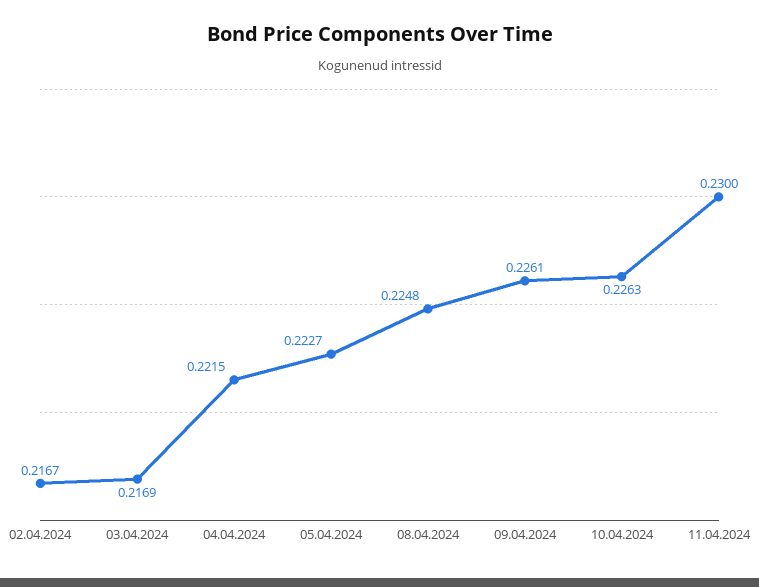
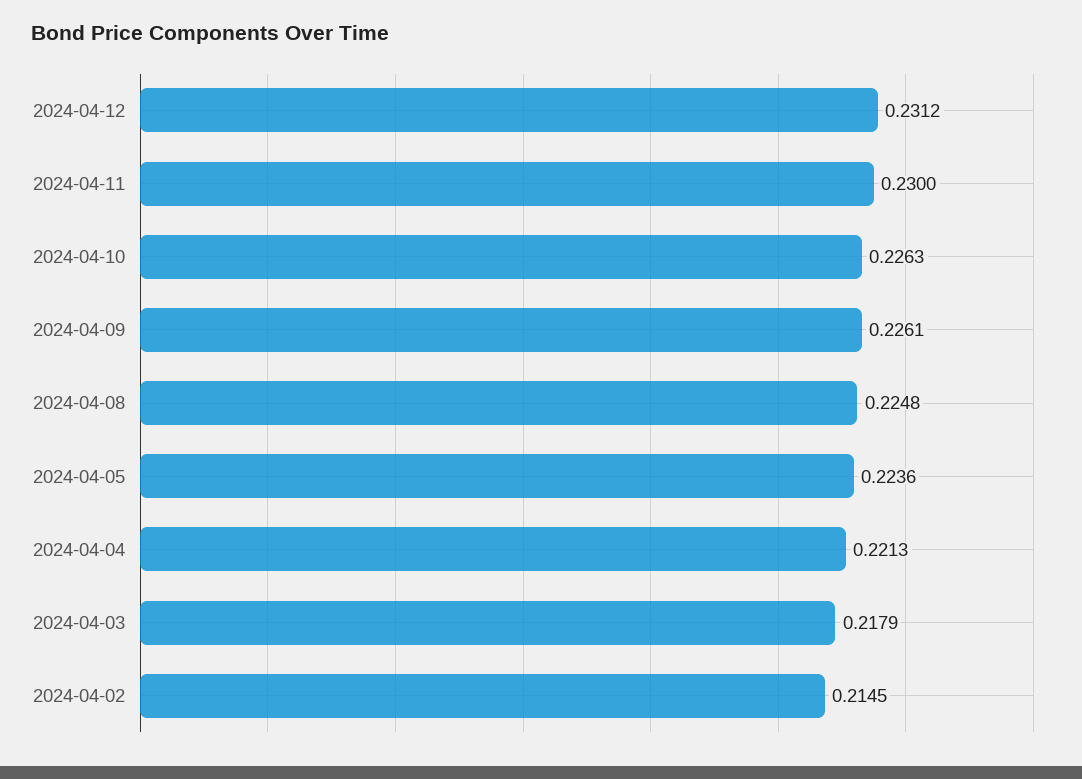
  {
-   "02.04.2024": 0.2167,
+   "02.04.2024": 0.2145,
-   "03.04.2024": 0.2169,
+   "03.04.2024": 0.2179,
-   "04.04.2024": 0.2215,
+   "04.04.2024": 0.2213,
-   "05.04.2024": 0.2227,
+   "05.04.2024": 0.2236,
    "08.04.2024": 0.2248,
    "09.04.2024": 0.2261,
    "10.04.2024": 0.2263,
-   "11.04.2024": 0.23
+   "11.04.2024": 0.23,
+   "2024-04-12": 0.2312
  }

